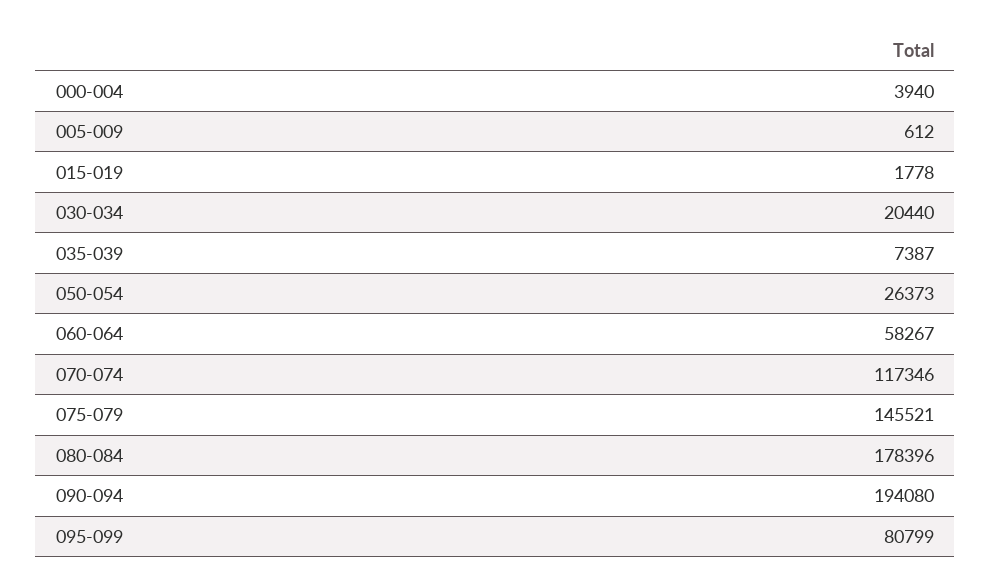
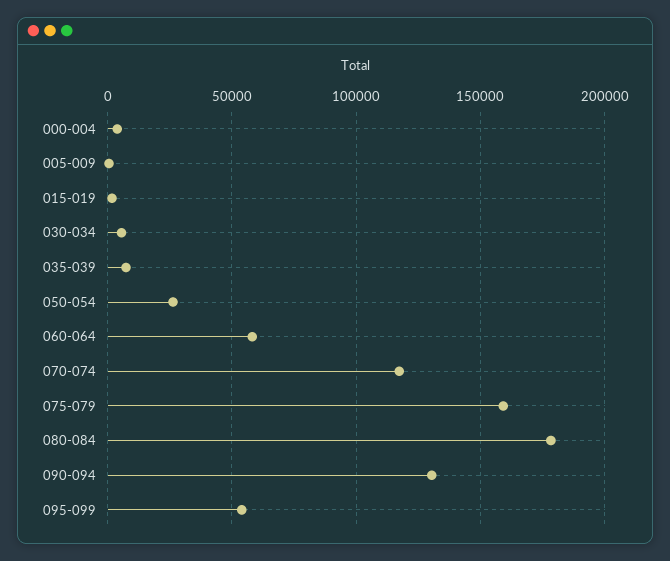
  {
    "000-004": 3940,
    "005-009": 612,
    "015-019": 1778,
-   "030-034": 20440,
+   "030-034": 5000,
    "035-039": 7387,
    "050-054": 26373,
    "060-064": 58267,
    "070-074": 117346,
-   "075-079": 145521,
+   "075-079": 160000,
    "080-084": 178396,
-   "090-094": 194080,
+   "090-094": 130000,
-   "095-099": 80799
+   "095-099": 55000
  }

